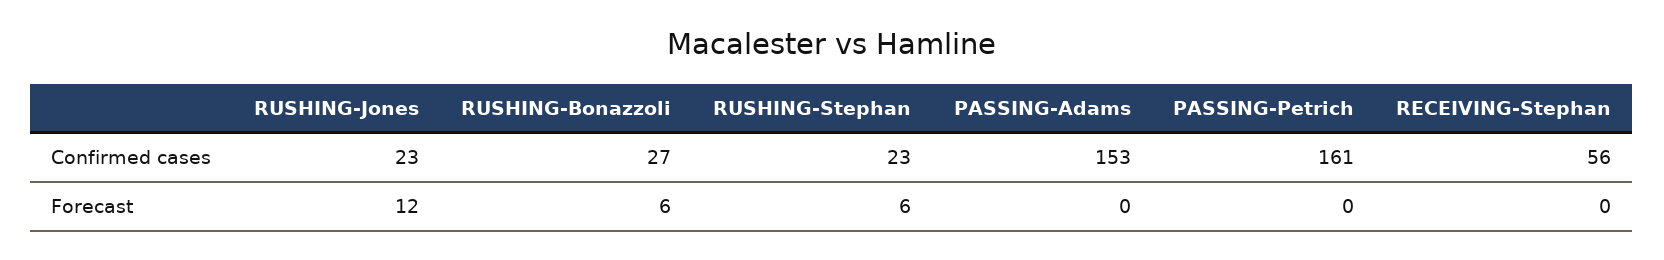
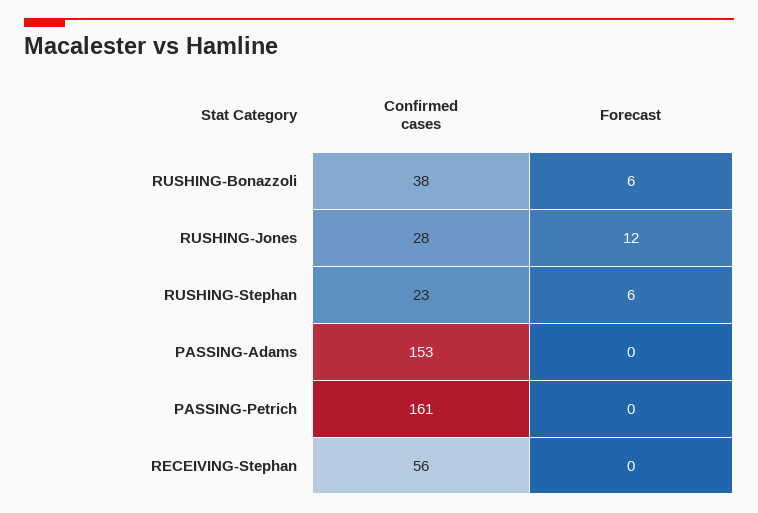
  {
    "RUSHING-Jones": {
-     "Confirmed cases": 23,
+     "Confirmed cases": 28,
      "Forecast": 12
    },
    "RUSHING-Bonazzoli": {
-     "Confirmed cases": 27,
+     "Confirmed cases": 38,
      "Forecast": 6
    },
    "RUSHING-Stephan": {
      "Confirmed cases": 23,
      "Forecast": 6
    },
    "PASSING-Adams": {
      "Confirmed cases": 153,
      "Forecast": 0
    },
    "PASSING-Petrich": {
      "Confirmed cases": 161,
      "Forecast": 0
    },
    "RECEIVING-Stephan": {
      "Confirmed cases": 56,
      "Forecast": 0
    }
  }

